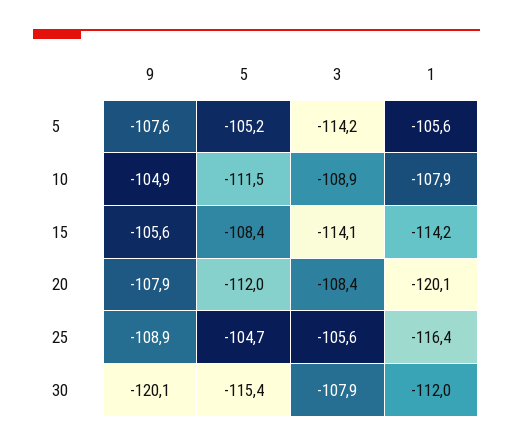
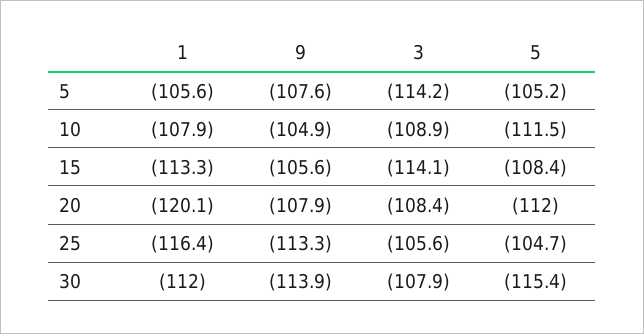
  {
    "9": {
      "5": -107.6,
      "10": -104.9,
      "15": -105.6,
      "20": -107.9,
-     "25": -108.9,
+     "25": -113.3,
-     "30": -120.1
+     "30": -113.9
    },
    "5": {
      "5": -105.2,
      "10": -111.5,
      "15": -108.4,
      "20": -112,
      "25": -104.7,
      "30": -115.4
    },
    "3": {
      "5": -114.2,
      "10": -108.9,
      "15": -114.1,
      "20": -108.4,
      "25": -105.6,
      "30": -107.9
    },
    "1": {
      "5": -105.6,
      "10": -107.9,
-     "15": -114.2,
+     "15": -113.3,
      "20": -120.1,
      "25": -116.4,
      "30": -112
    }
  }

